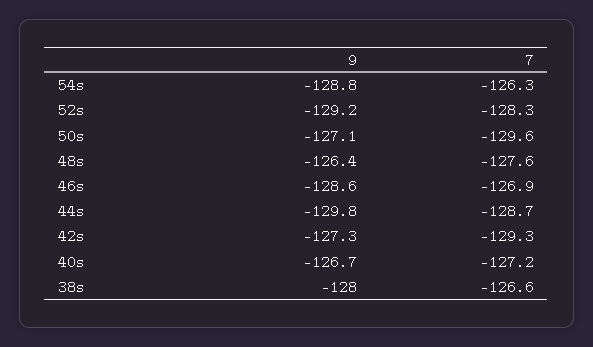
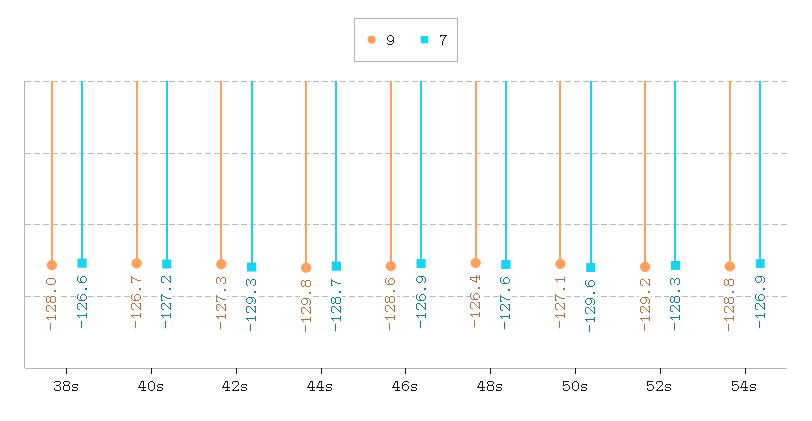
  {
    "9": {
      "54s": -128.8,
      "52s": -129.2,
      "50s": -127.1,
      "48s": -126.4,
      "46s": -128.6,
      "44s": -129.8,
      "42s": -127.3,
      "40s": -126.7,
      "38s": -128
    },
    "7": {
-     "54s": -126.3,
+     "54s": -126.9,
      "52s": -128.3,
      "50s": -129.6,
      "48s": -127.6,
      "46s": -126.9,
      "44s": -128.7,
      "42s": -129.3,
      "40s": -127.2,
      "38s": -126.6
    }
  }

